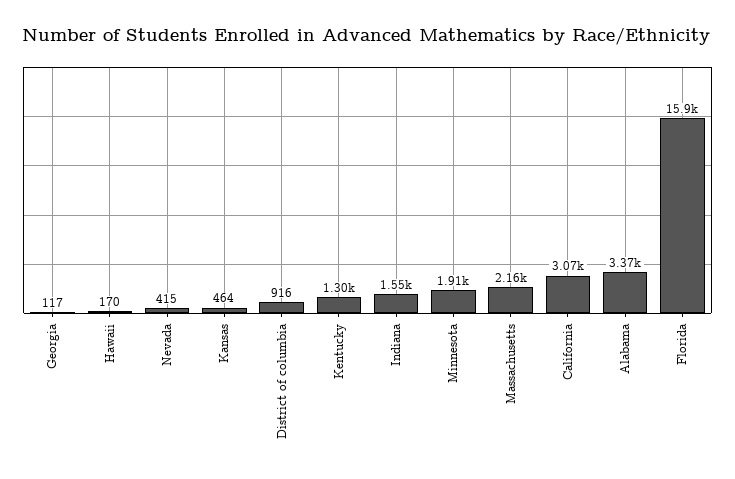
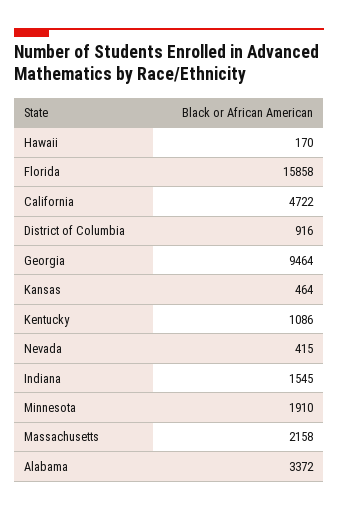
  {
-   "Georgia": 117,
+   "Georgia": 9464,
    "Hawaii": 170,
    "Nevada": 415,
    "Kansas": 464,
    "District of columbia": 916,
-   "Kentucky": 1300,
+   "Kentucky": 1086,
    "Indiana": 1545,
    "Minnesota": 1910,
    "Massachusetts": 2158,
-   "California": 3070,
+   "California": 4722,
    "Alabama": 3372,
    "Florida": 15858
  }

